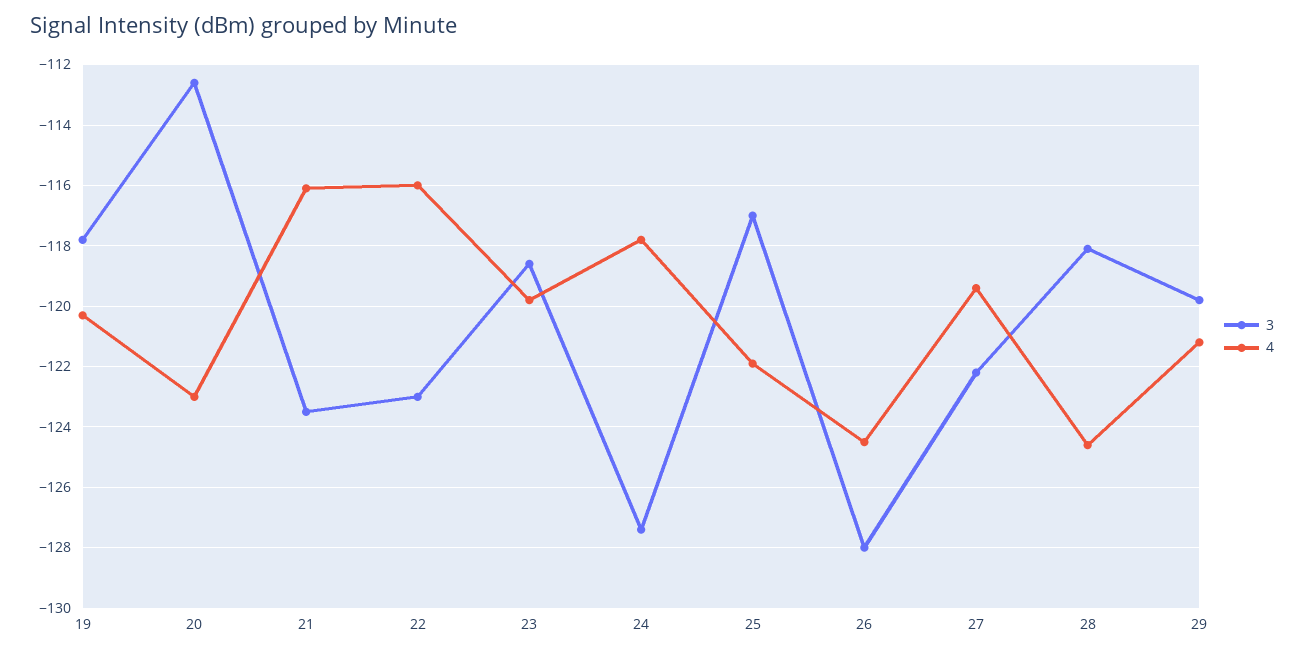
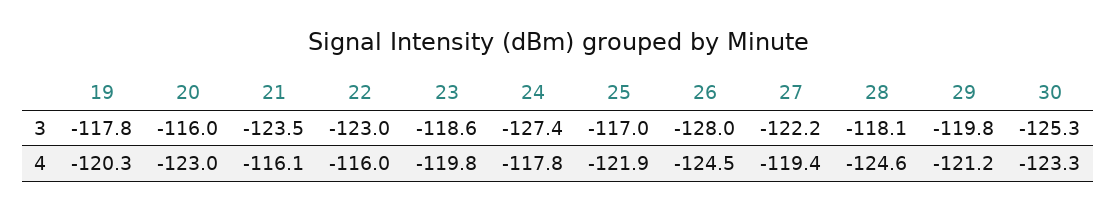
  {
    "3": {
      "19": -117.8,
-     "20": -112.5,
+     "20": -116,
      "21": -123.5,
      "22": -123,
      "23": -118.6,
      "24": -127.4,
      "25": -117,
      "26": -128,
      "27": -122.2,
      "28": -118.1,
-     "29": -119.8
+     "29": -119.8,
+     "30": -125.3
    },
    "4": {
      "19": -120.3,
      "20": -123,
      "21": -116.1,
      "22": -116,
      "23": -119.8,
      "24": -117.8,
      "25": -121.9,
      "26": -124.5,
      "27": -119.4,
      "28": -124.6,
-     "29": -121.2
+     "29": -121.2,
+     "30": -123.3
    }
  }

